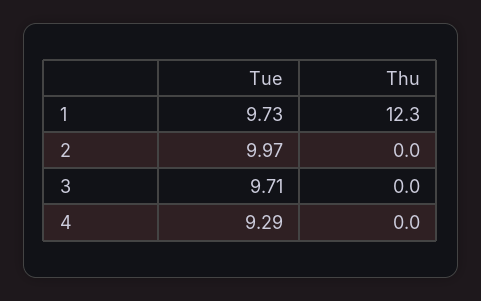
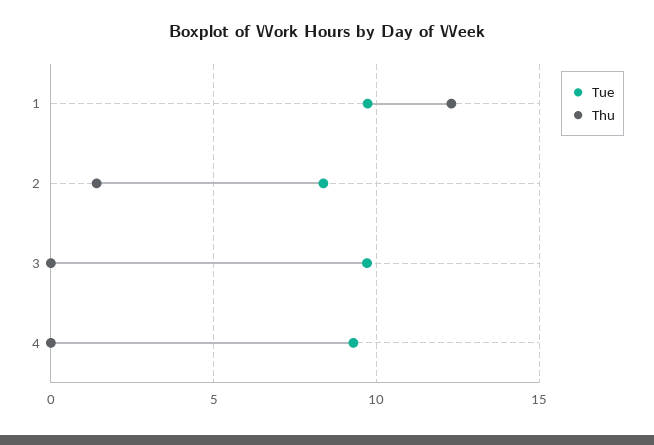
  {
    "Tue": {
      "1": 9.73,
-     "2": 9.97,
+     "2": 8.5,
      "3": 9.71,
      "4": 9.29
    },
    "Thu": {
      "1": 12.3,
-     "2": 0,
+     "2": 1.5,
      "3": 0,
      "4": 0
    }
  }

